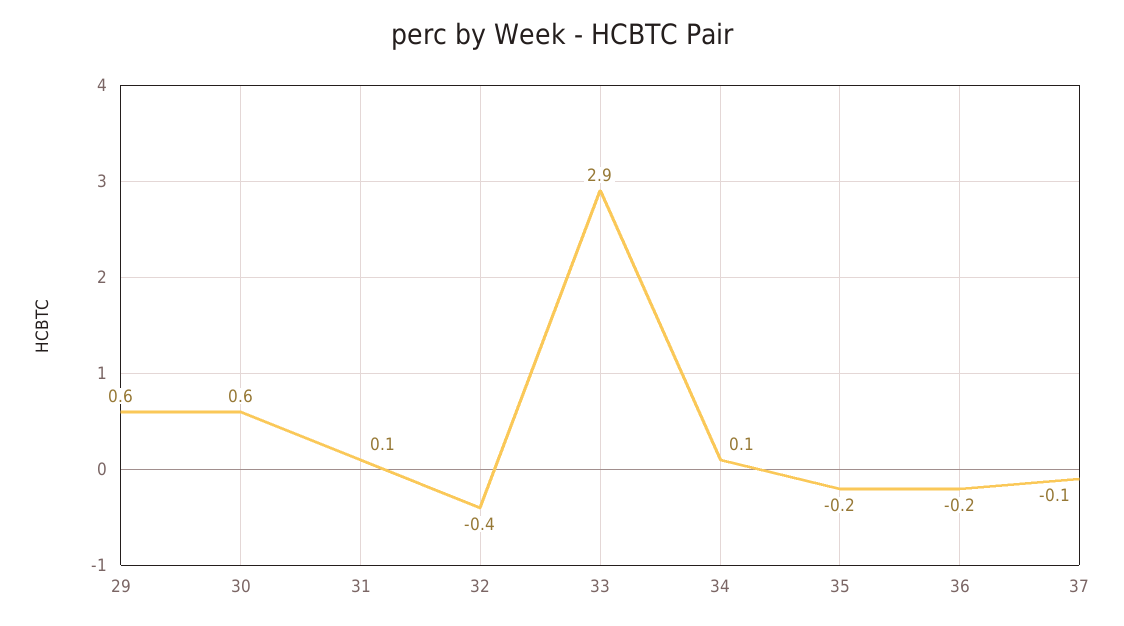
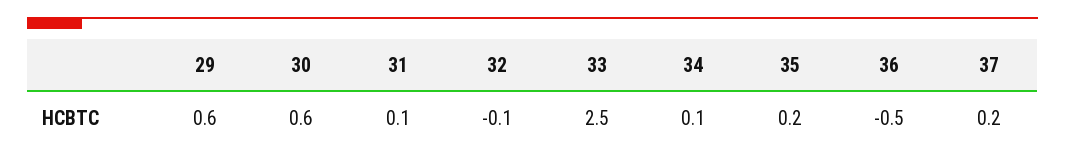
  {
    "29": 0.6,
    "30": 0.6,
    "31": 0.1,
-   "32": -0.4,
+   "32": -0.1,
-   "33": 2.9,
+   "33": 2.5,
    "34": 0.1,
-   "35": -0.2,
+   "35": 0.2,
-   "36": -0.2,
+   "36": -0.5,
-   "37": -0.1
+   "37": 0.2
  }

